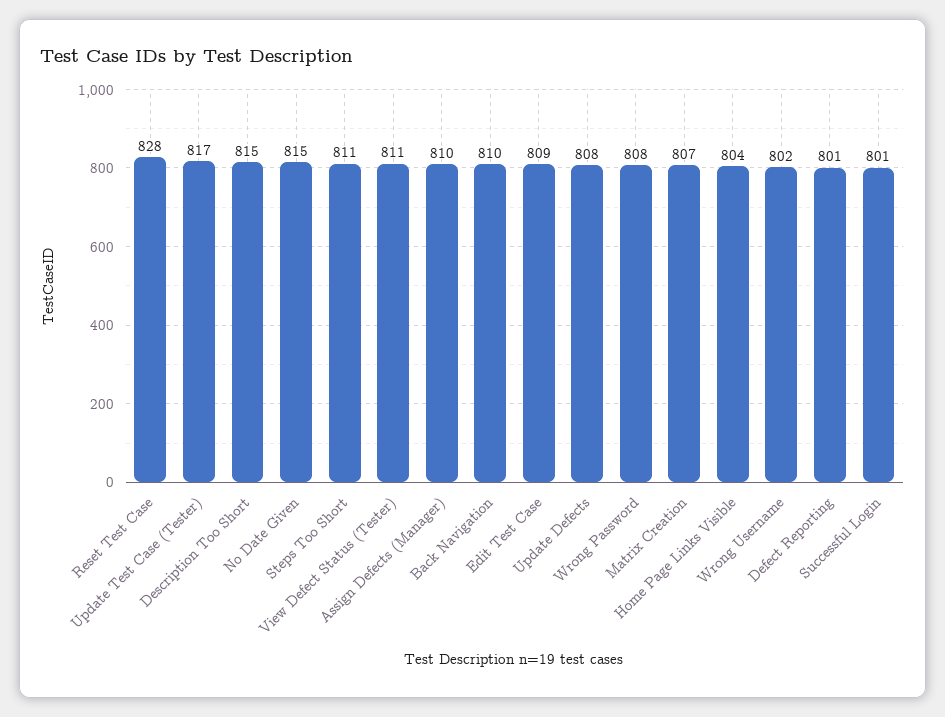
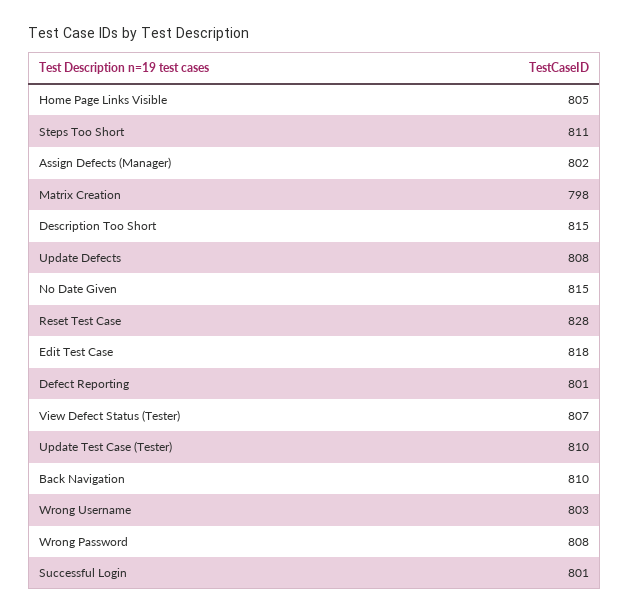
  {
    "Reset Test Case": 828,
-   "Update Test Case (Tester)": 817,
+   "Update Test Case (Tester)": 810,
    "Description Too Short": 815,
    "No Date Given": 815,
    "Steps Too Short": 811,
-   "View Defect Status (Tester)": 811,
+   "View Defect Status (Tester)": 807,
-   "Assign Defects (Manager)": 810,
+   "Assign Defects (Manager)": 802,
    "Back Navigation": 810,
-   "Edit Test Case": 809,
+   "Edit Test Case": 818,
    "Update Defects": 808,
    "Wrong Password": 808,
-   "Matrix Creation": 807,
+   "Matrix Creation": 798,
-   "Home Page Links Visible": 804,
+   "Home Page Links Visible": 805,
-   "Wrong Username": 802,
+   "Wrong Username": 803,
    "Defect Reporting": 801,
    "Successful Login": 801
  }

